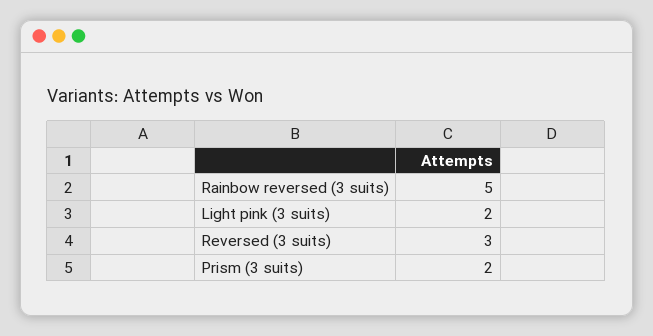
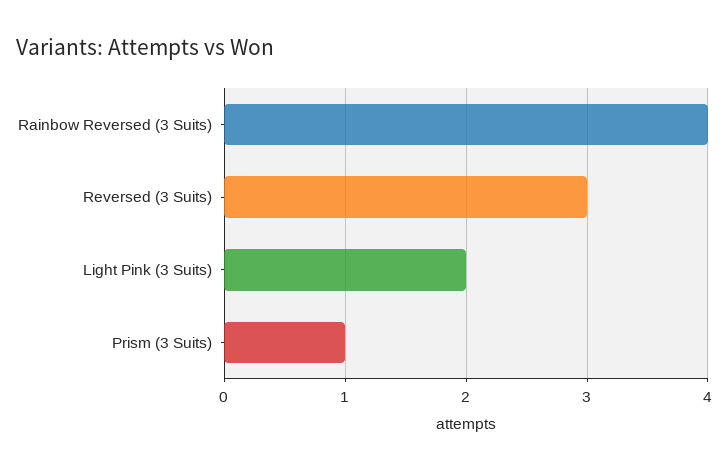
  {
-   "Rainbow reversed (3 suits)": 5,
+   "Rainbow reversed (3 suits)": 4,
    "Light pink (3 suits)": 2,
    "Reversed (3 suits)": 3,
-   "Prism (3 suits)": 2
+   "Prism (3 suits)": 1
  }

